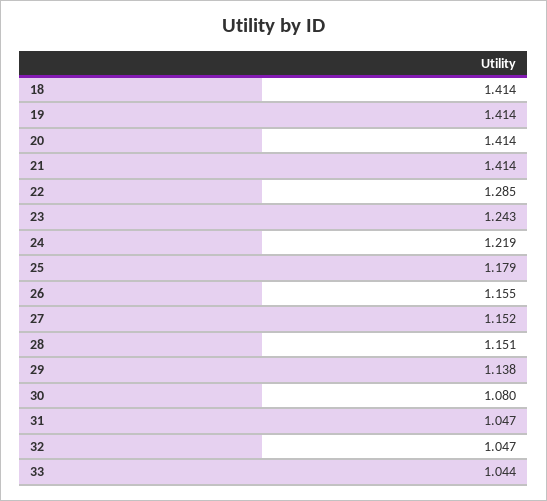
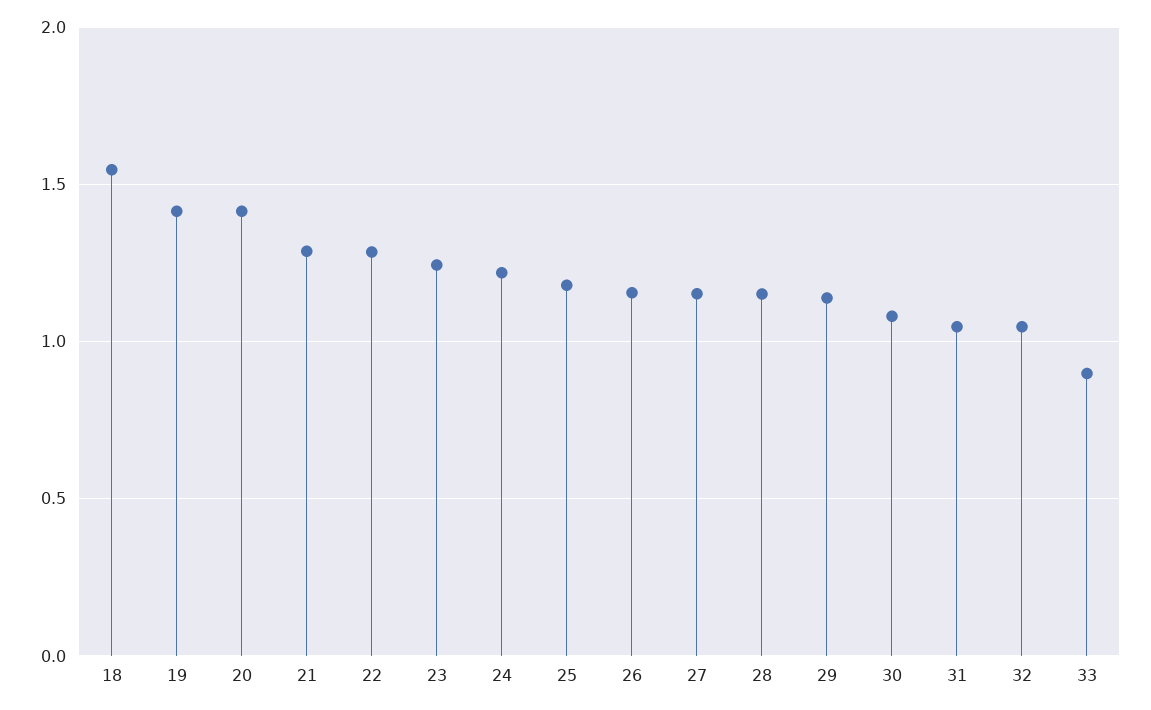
  {
-   "18": 1.414,
+   "18": 1.55,
    "19": 1.414,
    "20": 1.414,
-   "21": 1.414,
+   "21": 1.3,
    "22": 1.285,
    "23": 1.243,
    "24": 1.219,
    "25": 1.179,
    "26": 1.155,
    "27": 1.152,
    "28": 1.151,
    "29": 1.138,
    "30": 1.08,
    "31": 1.047,
    "32": 1.047,
-   "33": 1.044
+   "33": 0.9
  }

